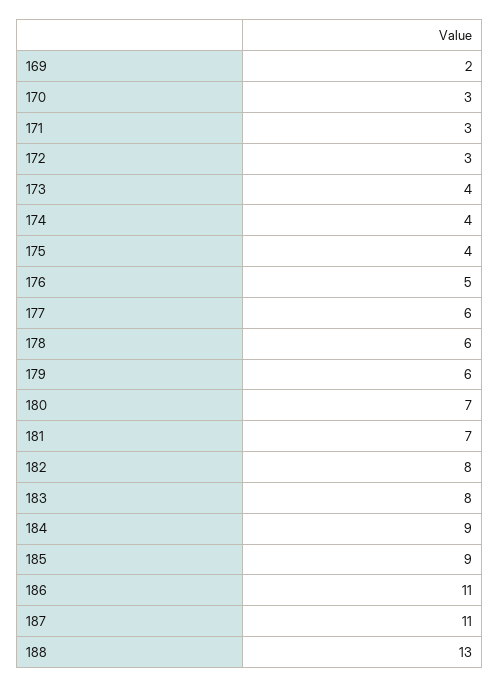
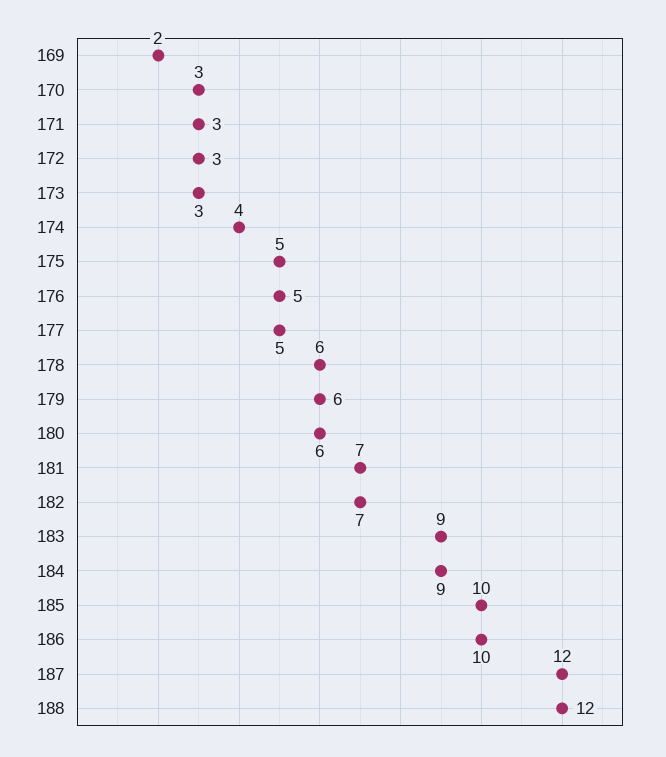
  {
    "169": 2,
    "170": 3,
    "171": 3,
    "172": 3,
-   "173": 4,
+   "173": 3,
    "174": 4,
-   "175": 4,
+   "175": 5,
    "176": 5,
-   "177": 6,
+   "177": 5,
    "178": 6,
    "179": 6,
-   "180": 7,
+   "180": 6,
    "181": 7,
-   "182": 8,
+   "182": 7,
-   "183": 8,
+   "183": 9,
    "184": 9,
-   "185": 9,
+   "185": 10,
-   "186": 11,
+   "186": 10,
-   "187": 11,
+   "187": 12,
-   "188": 13
+   "188": 12
  }

